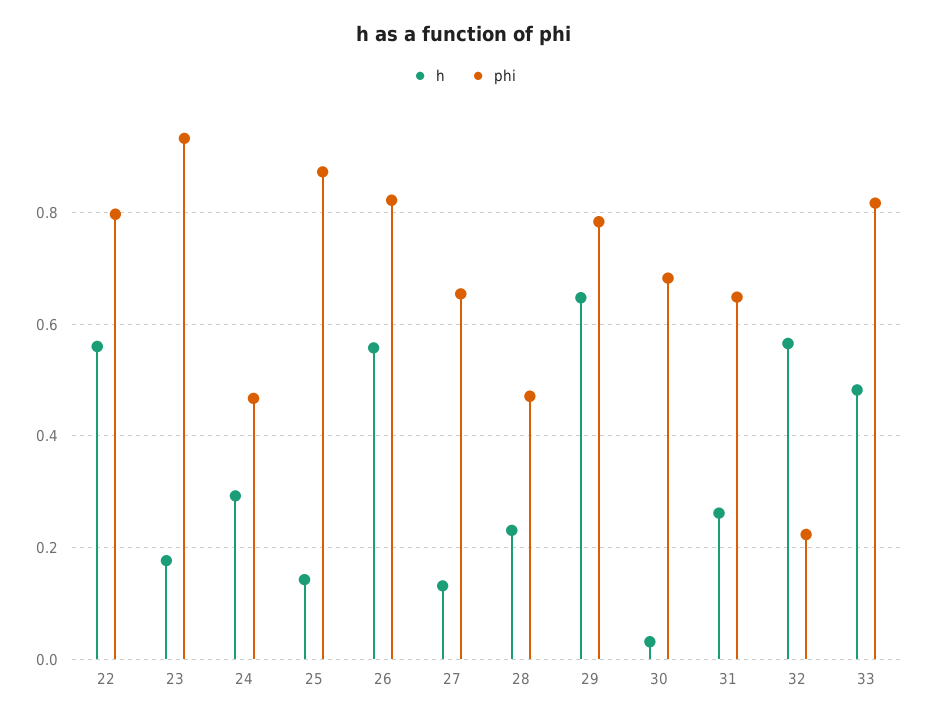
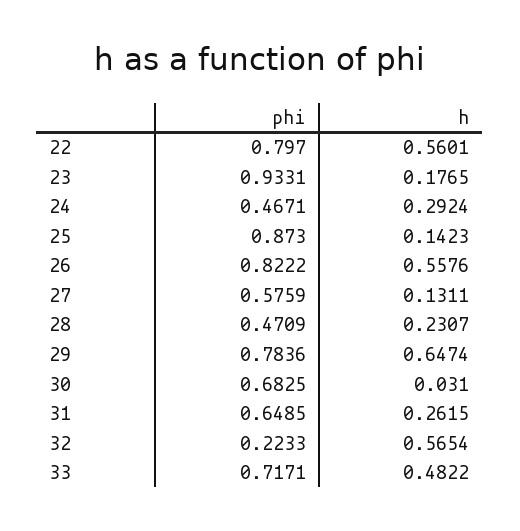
  {
    "h": {
      "22": 0.5601,
      "23": 0.1765,
      "24": 0.2924,
      "25": 0.1423,
      "26": 0.5576,
      "27": 0.1311,
      "28": 0.2307,
      "29": 0.6474,
      "30": 0.031,
      "31": 0.2615,
      "32": 0.5654,
      "33": 0.4822
    },
    "phi": {
      "22": 0.797,
      "23": 0.9331,
      "24": 0.4671,
      "25": 0.873,
      "26": 0.8222,
-     "27": 0.66,
+     "27": 0.5759,
      "28": 0.4709,
      "29": 0.7836,
      "30": 0.6825,
      "31": 0.6485,
      "32": 0.2233,
-     "33": 0.82
+     "33": 0.7171
    }
  }

